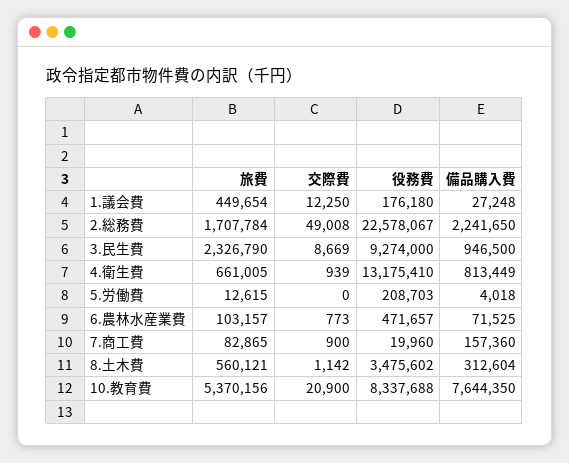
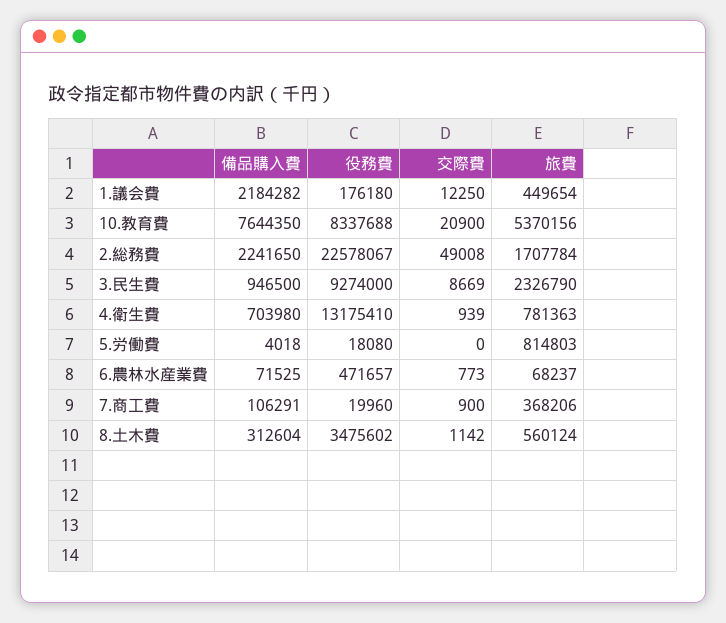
  {
    "旅費": {
      "1.議会費": 449654,
      "2.総務費": 1707784,
      "3.民生費": 2326790,
-     "4.衛生費": 661005,
+     "4.衛生費": 781363,
-     "5.労働費": 12615,
+     "5.労働費": 814803,
-     "6.農林水産業費": 103157,
+     "6.農林水産業費": 68237,
-     "7.商工費": 82865,
+     "7.商工費": 368206,
-     "8.土木費": 560121,
+     "8.土木費": 560124,
      "10.教育費": 5370156
    },
    "交際費": {
      "1.議会費": 12250,
      "2.総務費": 49008,
      "3.民生費": 8669,
      "4.衛生費": 939,
      "5.労働費": 0,
      "6.農林水産業費": 773,
      "7.商工費": 900,
      "8.土木費": 1142,
      "10.教育費": 20900
    },
    "役務費": {
      "1.議会費": 176180,
      "2.総務費": 22578067,
      "3.民生費": 9274000,
      "4.衛生費": 13175410,
-     "5.労働費": 208703,
+     "5.労働費": 18080,
      "6.農林水産業費": 471657,
      "7.商工費": 19960,
      "8.土木費": 3475602,
      "10.教育費": 8337688
    },
    "備品購入費": {
-     "1.議会費": 27248,
+     "1.議会費": 2184282,
      "2.総務費": 2241650,
      "3.民生費": 946500,
-     "4.衛生費": 813449,
+     "4.衛生費": 703980,
      "5.労働費": 4018,
      "6.農林水産業費": 71525,
-     "7.商工費": 157360,
+     "7.商工費": 106291,
      "8.土木費": 312604,
      "10.教育費": 7644350
    }
  }

